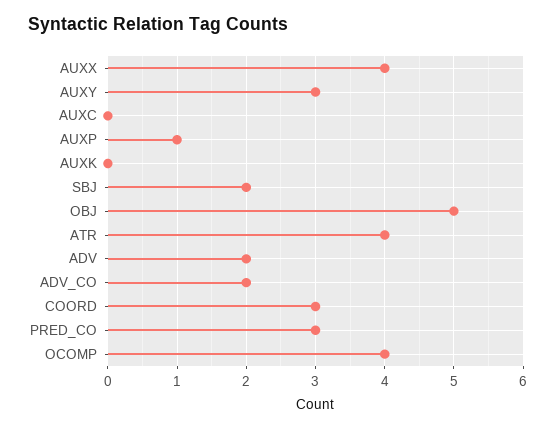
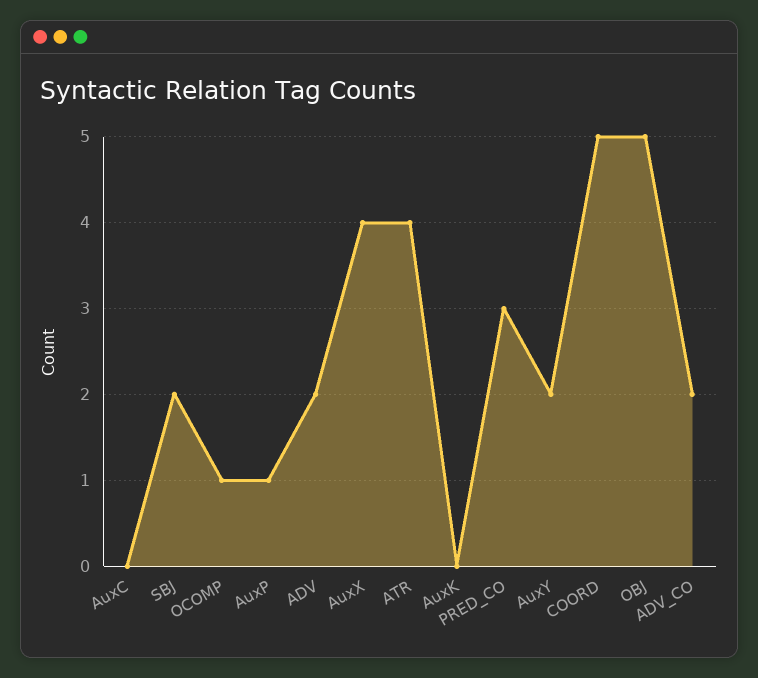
  {
    "AUXX": 4,
-   "AUXY": 3,
+   "AUXY": 2,
    "AUXC": 0,
    "AUXP": 1,
    "AUXK": 0,
    "SBJ": 2,
    "OBJ": 5,
    "ATR": 4,
    "ADV": 2,
    "ADV_CO": 2,
-   "COORD": 3,
+   "COORD": 5,
    "PRED_CO": 3,
-   "OCOMP": 4
+   "OCOMP": 1
  }

